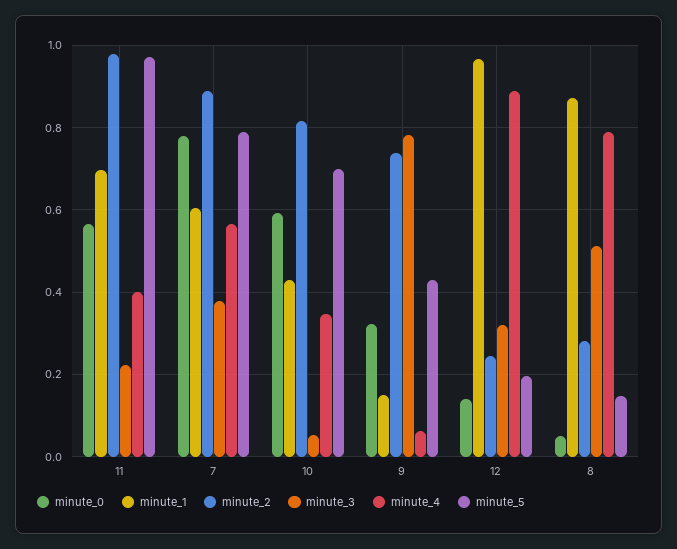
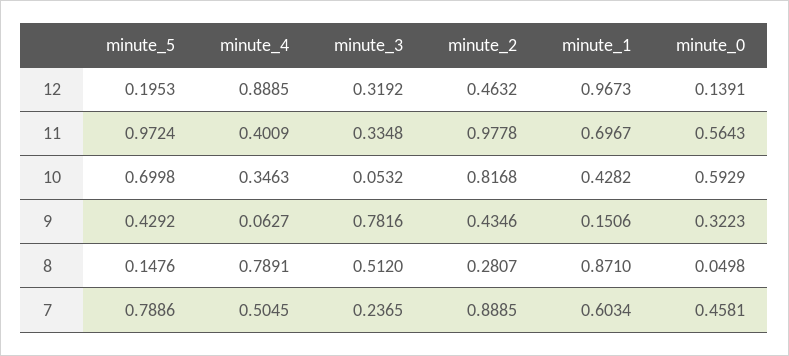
  {
    "minute_0": {
      "11": 0.5643,
-     "7": 0.78,
+     "7": 0.4581,
      "10": 0.5929,
      "9": 0.3223,
      "12": 0.1391,
      "8": 0.0498
    },
    "minute_1": {
      "11": 0.6967,
      "7": 0.6034,
      "10": 0.4282,
      "9": 0.1506,
      "12": 0.9673,
      "8": 0.871
    },
    "minute_2": {
      "11": 0.9778,
      "7": 0.8885,
      "10": 0.8168,
-     "9": 0.74,
+     "9": 0.4346,
-     "12": 0.24,
+     "12": 0.4632,
      "8": 0.2807
    },
    "minute_3": {
-     "11": 0.22,
+     "11": 0.3348,
-     "7": 0.38,
+     "7": 0.2365,
      "10": 0.0532,
      "9": 0.7816,
      "12": 0.3192,
      "8": 0.512
    },
    "minute_4": {
      "11": 0.4009,
-     "7": 0.56,
+     "7": 0.5045,
      "10": 0.3463,
      "9": 0.0627,
      "12": 0.8885,
      "8": 0.7891
    },
    "minute_5": {
      "11": 0.9724,
      "7": 0.7886,
      "10": 0.6998,
      "9": 0.4292,
      "12": 0.1953,
      "8": 0.1476
    }
  }

